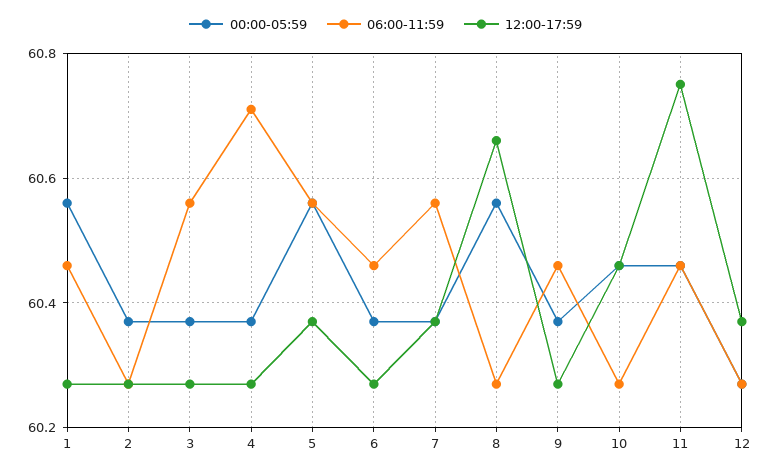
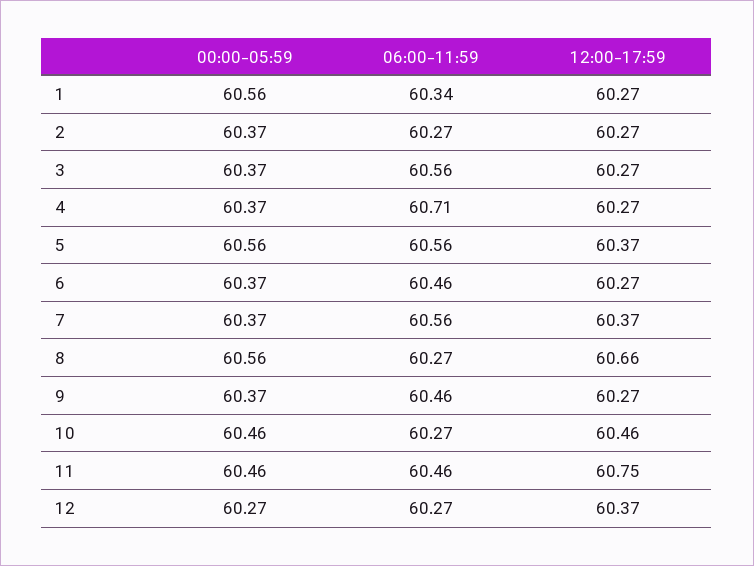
  {
    "00:00-05:59": {
      "1": 60.56,
      "2": 60.37,
      "3": 60.37,
      "4": 60.37,
      "5": 60.56,
      "6": 60.37,
      "7": 60.37,
      "8": 60.56,
      "9": 60.37,
      "10": 60.46,
      "11": 60.46,
      "12": 60.27
    },
    "06:00-11:59": {
-     "1": 60.45,
+     "1": 60.34,
      "2": 60.27,
      "3": 60.56,
      "4": 60.71,
      "5": 60.56,
      "6": 60.46,
      "7": 60.56,
      "8": 60.27,
      "9": 60.46,
      "10": 60.27,
      "11": 60.46,
      "12": 60.27
    },
    "12:00-17:59": {
      "1": 60.27,
      "2": 60.27,
      "3": 60.27,
      "4": 60.27,
      "5": 60.37,
      "6": 60.27,
      "7": 60.37,
      "8": 60.66,
      "9": 60.27,
      "10": 60.46,
      "11": 60.75,
      "12": 60.37
    }
  }

